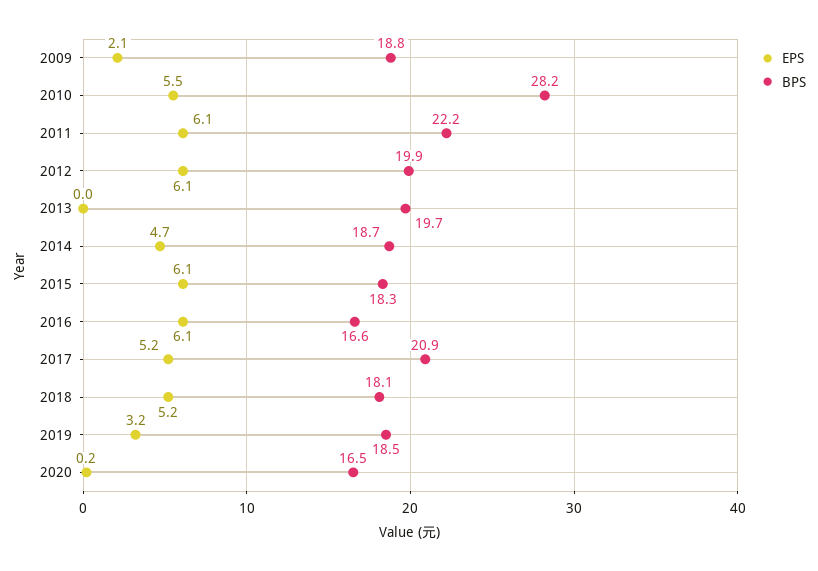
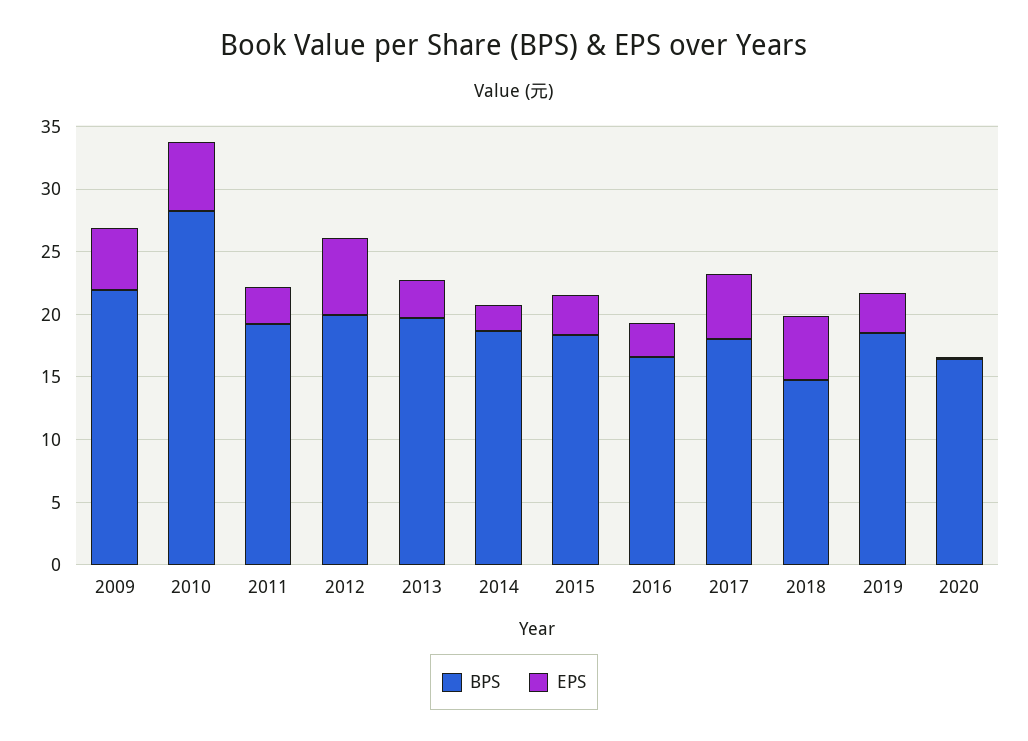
  {
    "EPS": {
-     "2009": 2.1,
+     "2009": 5,
      "2010": 5.5,
-     "2011": 6.1,
+     "2011": 3,
      "2012": 6.1,
-     "2013": 0,
+     "2013": 3,
-     "2014": 4.7,
+     "2014": 2,
-     "2015": 6.1,
+     "2015": 3,
-     "2016": 6.1,
+     "2016": 3,
      "2017": 5.2,
      "2018": 5.2,
      "2019": 3.2,
      "2020": 0.2
    },
    "BPS": {
-     "2009": 18.8,
+     "2009": 22,
      "2010": 28.2,
-     "2011": 22.2,
+     "2011": 19,
      "2012": 19.9,
      "2013": 19.7,
      "2014": 18.7,
      "2015": 18.3,
      "2016": 16.6,
-     "2017": 20.9,
+     "2017": 18,
-     "2018": 18.1,
+     "2018": 15,
      "2019": 18.5,
      "2020": 16.5
    }
  }

